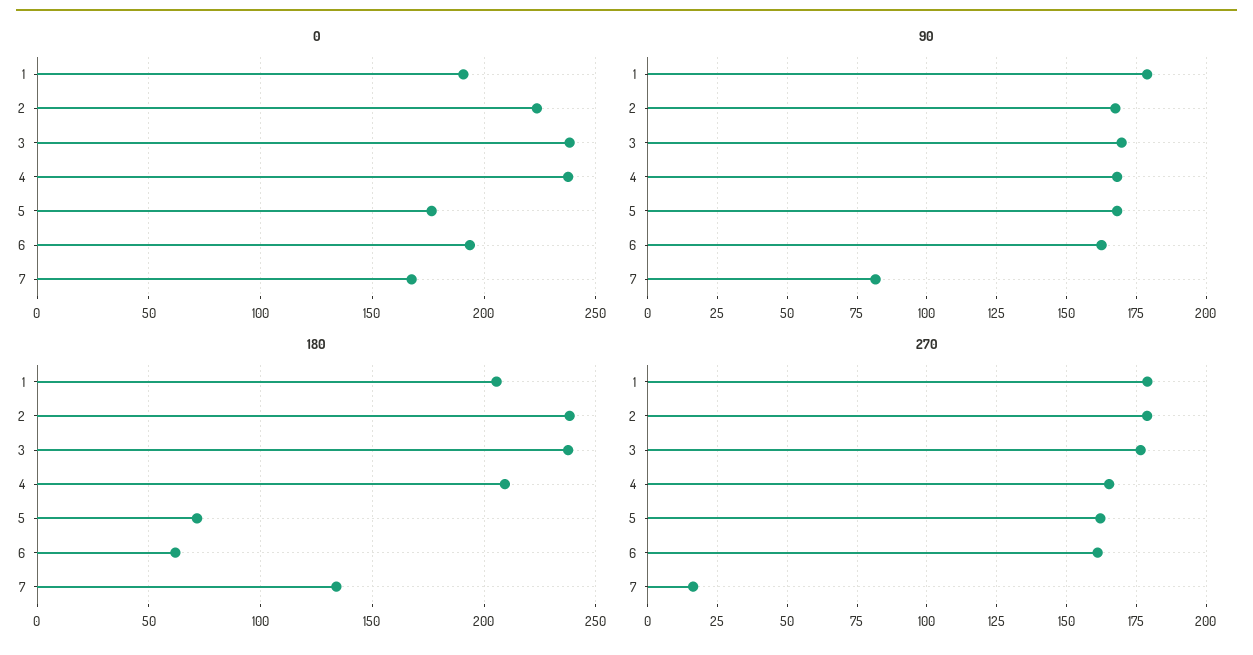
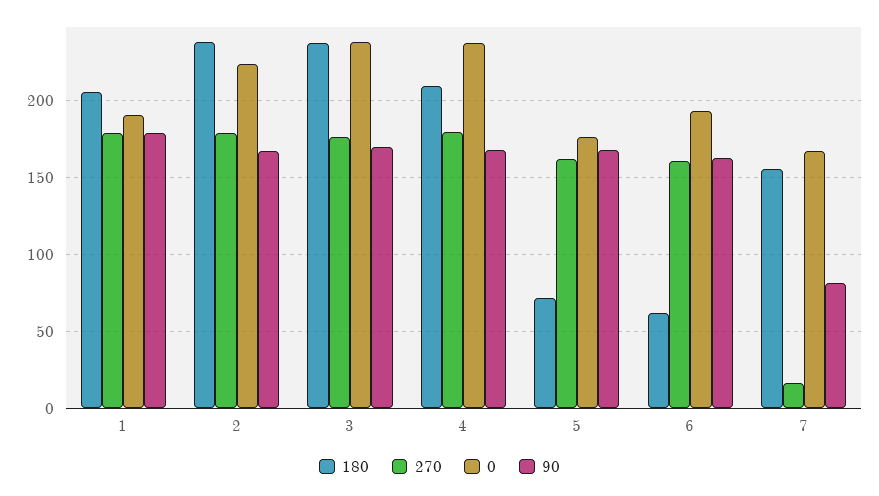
  {
    "0": {
      "1": 190,
      "2": 225,
      "3": 240,
      "4": 240,
      "5": 175,
      "6": 195,
      "7": 170
    },
    "90": {
      "1": 180,
      "2": 167.5,
      "3": 170,
      "4": 167.5,
      "5": 167.5,
      "6": 162.5,
      "7": 82.5
    },
    "180": {
      "1": 205,
      "2": 240,
      "3": 240,
      "4": 210,
      "5": 70,
      "6": 60,
-     "7": 135
+     "7": 155
    },
    "270": {
      "1": 180,
      "2": 180,
      "3": 177.5,
-     "4": 165,
+     "4": 180,
      "5": 162.5,
      "6": 160,
      "7": 17.5
    }
  }

